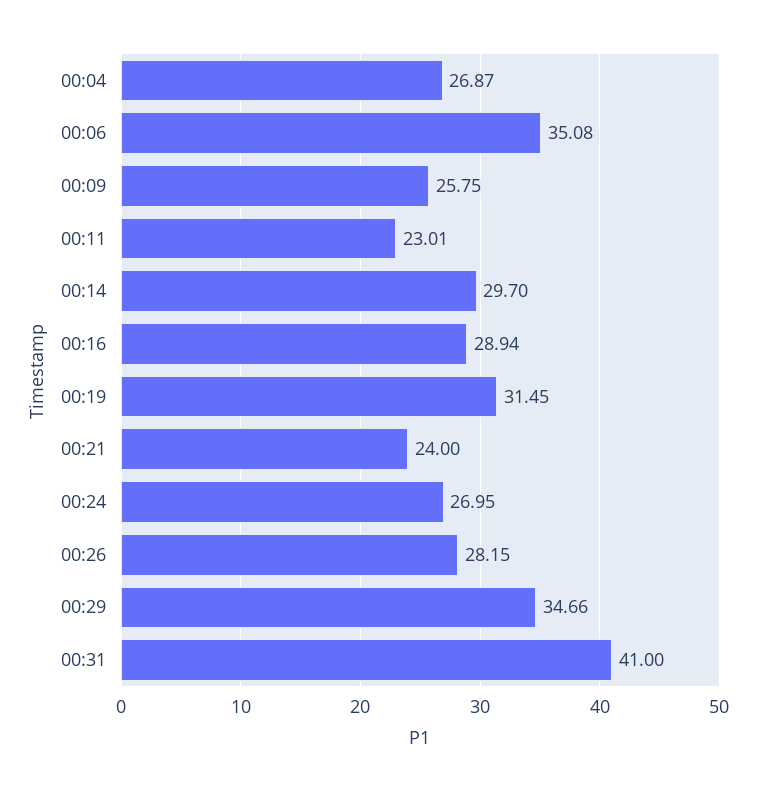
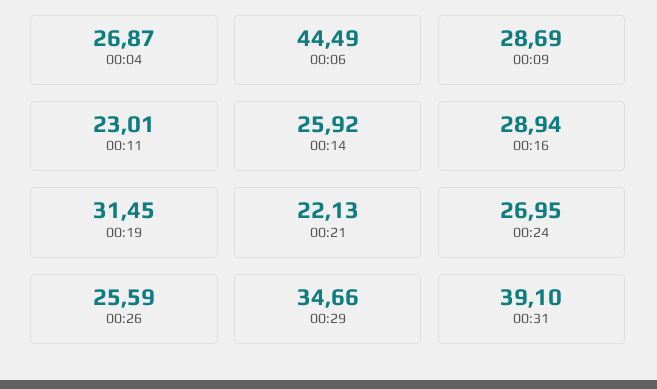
  {
    "00:04": 26.87,
-   "00:06": 35.08,
+   "00:06": 44.49,
-   "00:09": 25.75,
+   "00:09": 28.69,
    "00:11": 23.01,
-   "00:14": 29.7,
+   "00:14": 25.92,
    "00:16": 28.94,
    "00:19": 31.45,
-   "00:21": 24,
+   "00:21": 22.13,
    "00:24": 26.95,
-   "00:26": 28.15,
+   "00:26": 25.59,
    "00:29": 34.66,
-   "00:31": 41
+   "00:31": 39.1
  }

